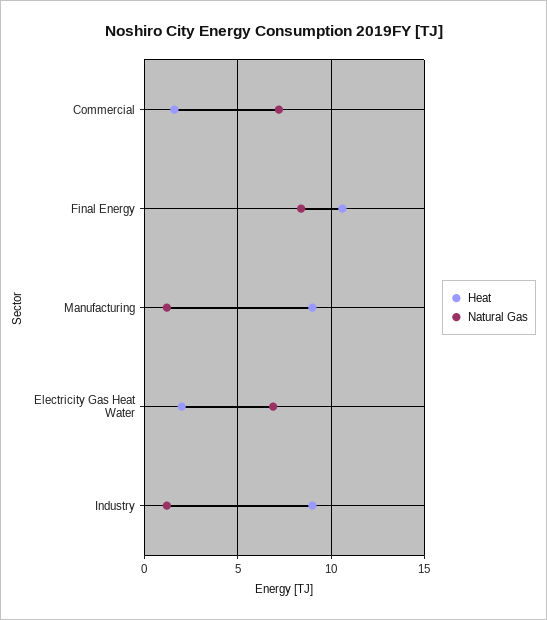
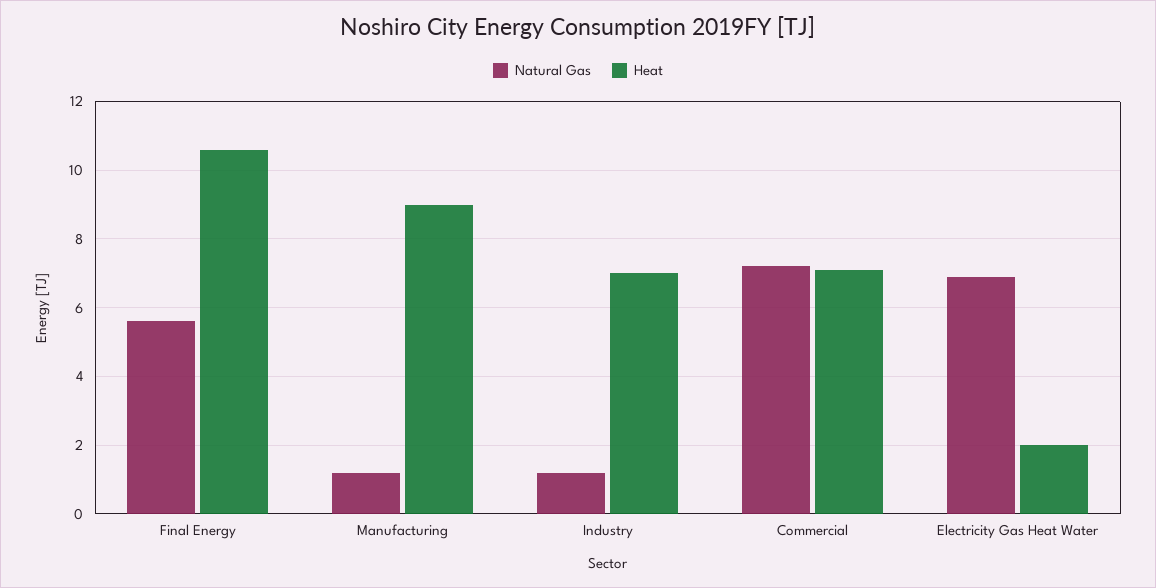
  {
    "Heat": {
-     "Commercial": 1.5,
+     "Commercial": 7,
      "Final Energy": 10.5,
      "Manufacturing": 9,
      "Electricity Gas Heat Water": 2,
-     "Industry": 9
+     "Industry": 7
    },
    "Natural Gas": {
      "Commercial": 7,
-     "Final Energy": 8.5,
+     "Final Energy": 5.5,
      "Manufacturing": 1,
      "Electricity Gas Heat Water": 7,
      "Industry": 1
    }
  }

